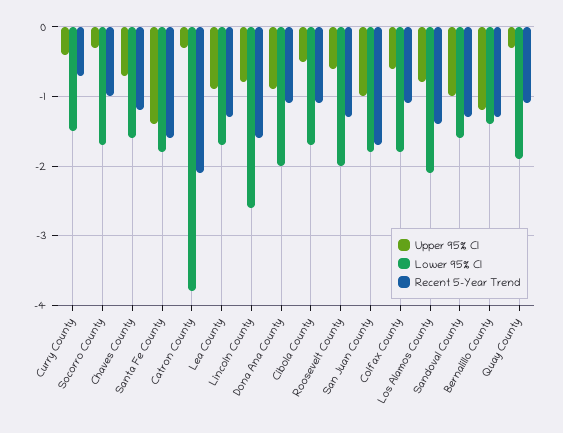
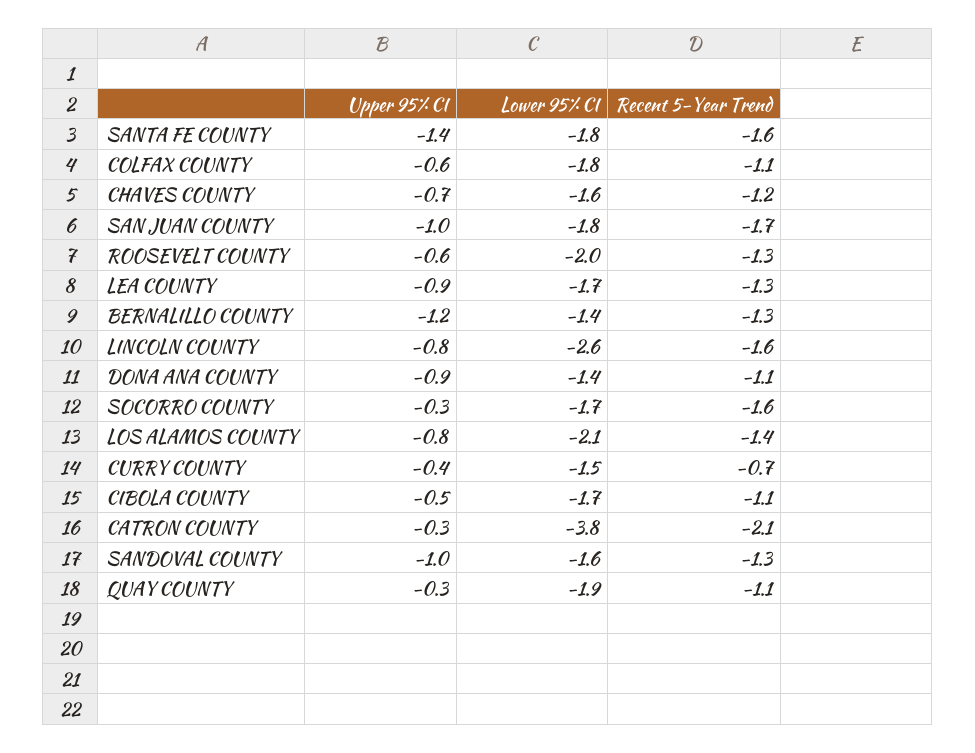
  {
    "Upper 95% CI": {
      "Curry County": -0.4,
      "Socorro County": -0.3,
      "Chaves County": -0.7,
      "Santa Fe County": -1.4,
      "Catron County": -0.3,
      "Lea County": -0.9,
      "Lincoln County": -0.8,
      "Dona Ana County": -0.9,
      "Cibola County": -0.5,
      "Roosevelt County": -0.6,
      "San Juan County": -1,
      "Colfax County": -0.6,
      "Los Alamos County": -0.8,
      "Sandoval County": -1,
      "Bernalillo County": -1.2,
      "Quay County": -0.3
    },
    "Lower 95% CI": {
      "Curry County": -1.5,
      "Socorro County": -1.7,
      "Chaves County": -1.6,
      "Santa Fe County": -1.8,
      "Catron County": -3.8,
      "Lea County": -1.7,
      "Lincoln County": -2.6,
-     "Dona Ana County": -2,
+     "Dona Ana County": -1.4,
      "Cibola County": -1.7,
      "Roosevelt County": -2,
      "San Juan County": -1.8,
      "Colfax County": -1.8,
      "Los Alamos County": -2.1,
      "Sandoval County": -1.6,
      "Bernalillo County": -1.4,
      "Quay County": -1.9
    },
    "Recent 5-Year Trend": {
      "Curry County": -0.7,
-     "Socorro County": -1,
+     "Socorro County": -1.6,
      "Chaves County": -1.2,
      "Santa Fe County": -1.6,
      "Catron County": -2.1,
      "Lea County": -1.3,
      "Lincoln County": -1.6,
      "Dona Ana County": -1.1,
      "Cibola County": -1.1,
      "Roosevelt County": -1.3,
      "San Juan County": -1.7,
      "Colfax County": -1.1,
      "Los Alamos County": -1.4,
      "Sandoval County": -1.3,
      "Bernalillo County": -1.3,
      "Quay County": -1.1
    }
  }

